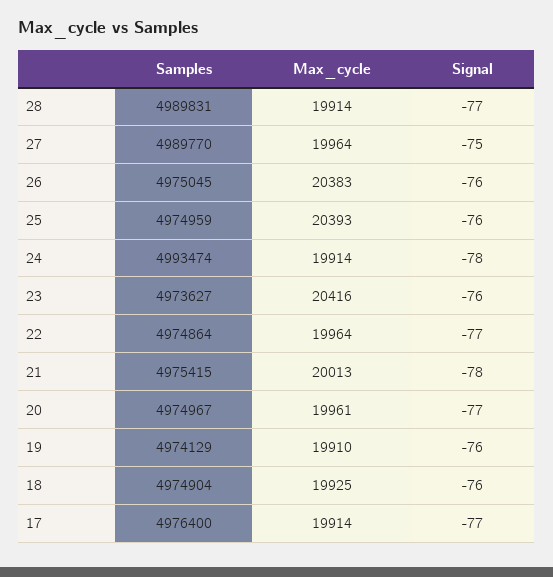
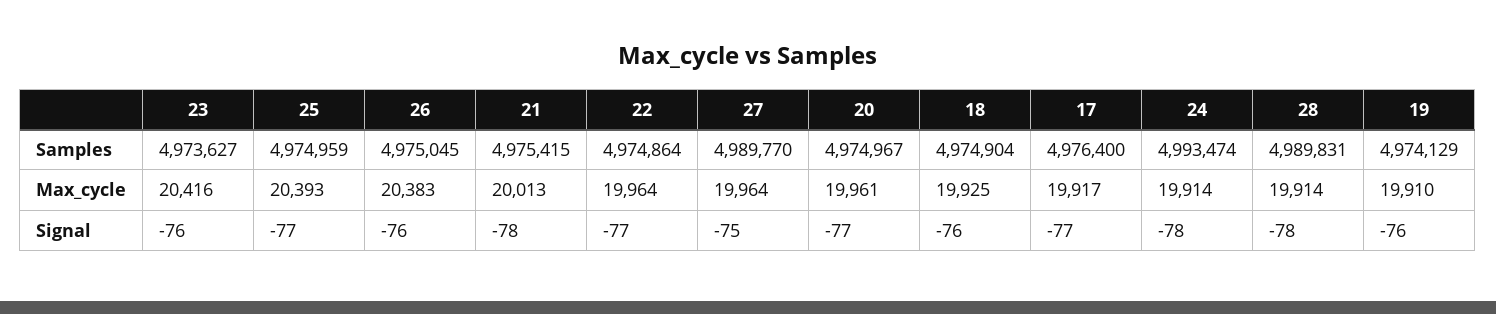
  {
    "Samples": {
      "28": 4989831,
      "27": 4989770,
      "26": 4975045,
      "25": 4974959,
      "24": 4993474,
      "23": 4973627,
      "22": 4974864,
      "21": 4975415,
      "20": 4974967,
      "19": 4974129,
      "18": 4974904,
      "17": 4976400
    },
    "Max_cycle": {
      "28": 19914,
      "27": 19964,
      "26": 20383,
      "25": 20393,
      "24": 19914,
      "23": 20416,
      "22": 19964,
      "21": 20013,
      "20": 19961,
      "19": 19910,
      "18": 19925,
-     "17": 19914
+     "17": 19917
    },
    "Signal": {
-     "28": -77,
+     "28": -78,
      "27": -75,
      "26": -76,
-     "25": -76,
+     "25": -77,
      "24": -78,
      "23": -76,
      "22": -77,
      "21": -78,
      "20": -77,
      "19": -76,
      "18": -76,
      "17": -77
    }
  }

